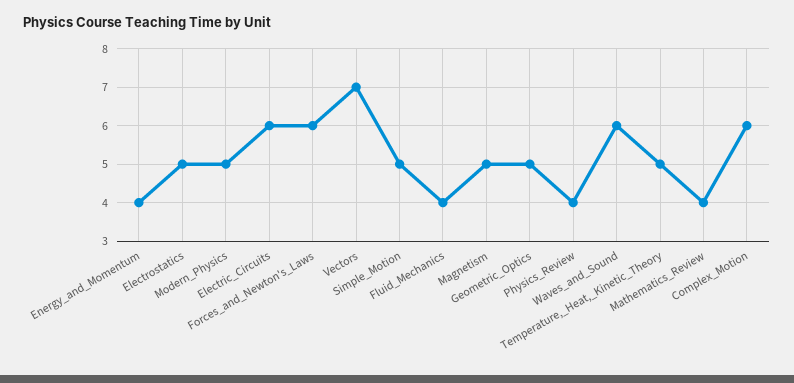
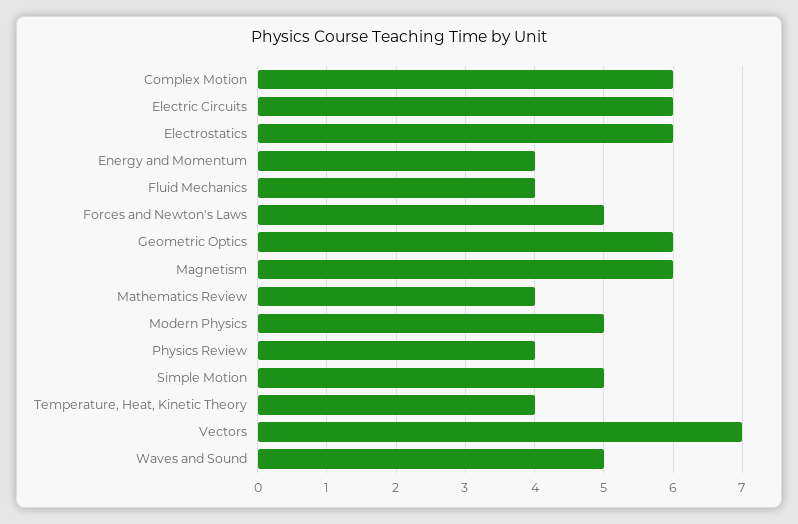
  {
    "Energy_and_Momentum": 4,
-   "Electrostatics": 5,
+   "Electrostatics": 6,
    "Modern_Physics": 5,
    "Electric_Circuits": 6,
-   "Forces_and_Newton's_Laws": 6,
+   "Forces_and_Newton's_Laws": 5,
    "Vectors": 7,
    "Simple_Motion": 5,
    "Fluid_Mechanics": 4,
-   "Magnetism": 5,
+   "Magnetism": 6,
-   "Geometric_Optics": 5,
+   "Geometric_Optics": 6,
    "Physics_Review": 4,
-   "Waves_and_Sound": 6,
+   "Waves_and_Sound": 5,
-   "Temperature,_Heat,_Kinetic_Theory": 5,
+   "Temperature,_Heat,_Kinetic_Theory": 4,
    "Mathematics_Review": 4,
    "Complex_Motion": 6
  }

